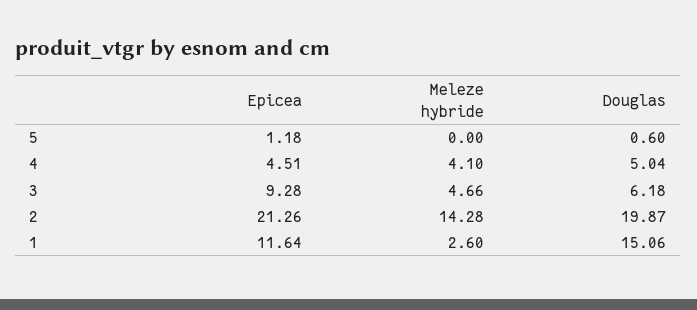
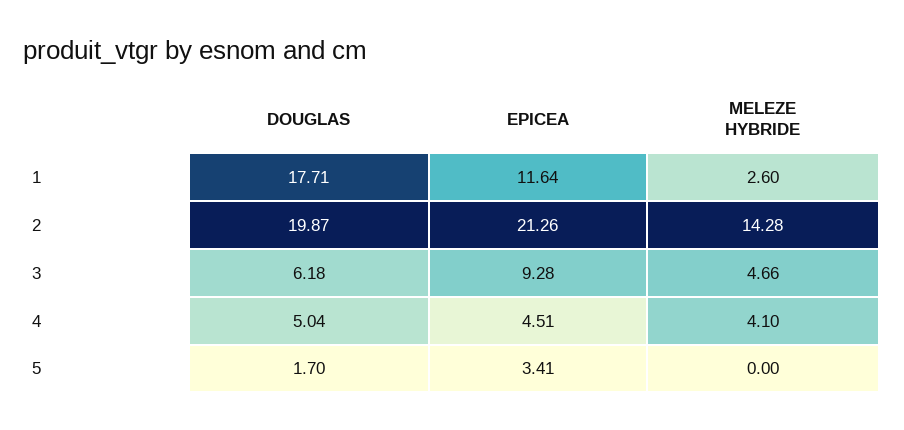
  {
    "Epicea": {
-     "5": 1.18,
+     "5": 3.41,
      "4": 4.51,
      "3": 9.28,
      "2": 21.26,
      "1": 11.64
    },
    "Meleze hybride": {
      "5": 0,
      "4": 4.1,
      "3": 4.66,
      "2": 14.28,
      "1": 2.6
    },
    "Douglas": {
-     "5": 0.6,
+     "5": 1.7,
      "4": 5.04,
      "3": 6.18,
      "2": 19.87,
-     "1": 15.06
+     "1": 17.71
    }
  }

